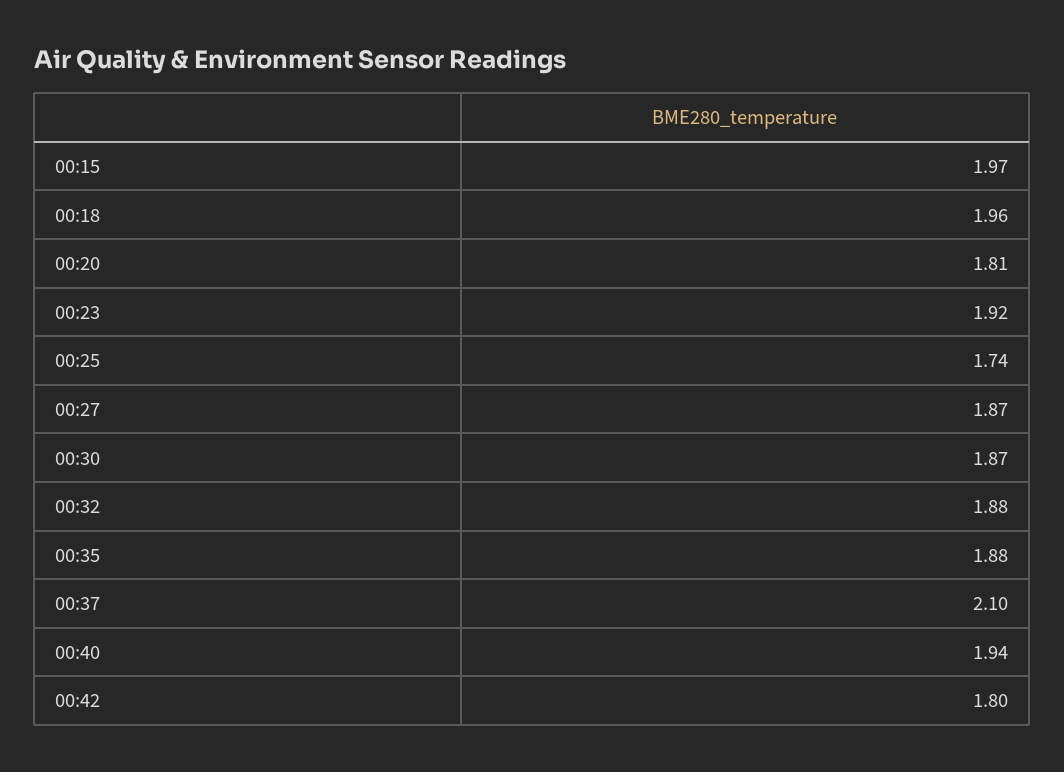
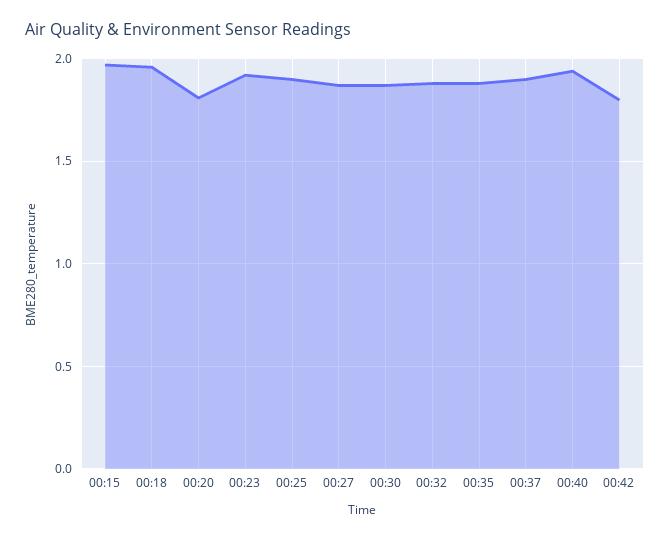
  {
    "00:15": 1.97,
    "00:18": 1.96,
    "00:20": 1.81,
    "00:23": 1.92,
-   "00:25": 1.74,
+   "00:25": 1.9,
    "00:27": 1.87,
    "00:30": 1.87,
    "00:32": 1.88,
    "00:35": 1.88,
-   "00:37": 2.1,
+   "00:37": 1.9,
    "00:40": 1.94,
    "00:42": 1.8
  }

